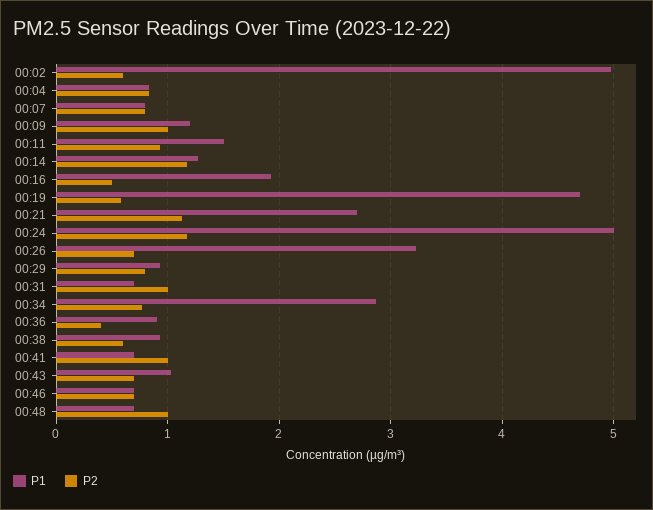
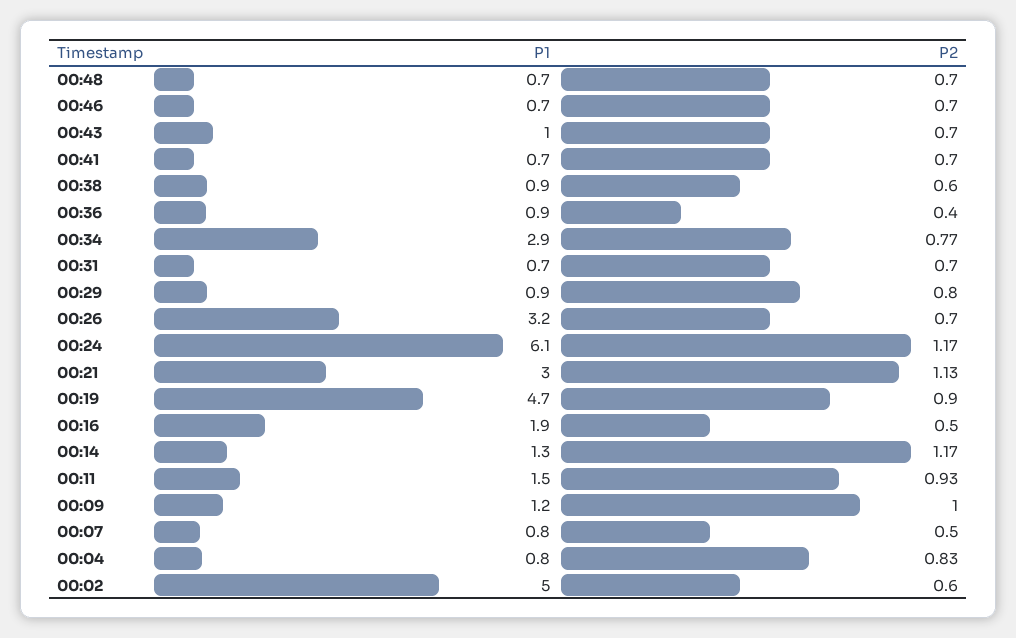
  {
    "P1": {
      "00:02": 5,
      "00:04": 0.8,
      "00:07": 0.8,
      "00:09": 1.2,
      "00:11": 1.5,
      "00:14": 1.3,
      "00:16": 1.9,
      "00:19": 4.7,
-     "00:21": 2.7,
+     "00:21": 3,
-     "00:24": 5,
+     "00:24": 6.1,
      "00:26": 3.2,
      "00:29": 0.9,
      "00:31": 0.7,
      "00:34": 2.9,
      "00:36": 0.9,
      "00:38": 0.9,
      "00:41": 0.7,
      "00:43": 1,
      "00:46": 0.7,
      "00:48": 0.7
    },
    "P2": {
      "00:02": 0.6,
      "00:04": 0.83,
-     "00:07": 0.8,
+     "00:07": 0.5,
      "00:09": 1,
      "00:11": 0.93,
      "00:14": 1.17,
      "00:16": 0.5,
-     "00:19": 0.6,
+     "00:19": 0.9,
      "00:21": 1.13,
      "00:24": 1.17,
      "00:26": 0.7,
      "00:29": 0.8,
-     "00:31": 1,
+     "00:31": 0.7,
      "00:34": 0.77,
      "00:36": 0.4,
      "00:38": 0.6,
-     "00:41": 1,
+     "00:41": 0.7,
      "00:43": 0.7,
      "00:46": 0.7,
-     "00:48": 1
+     "00:48": 0.7
    }
  }

